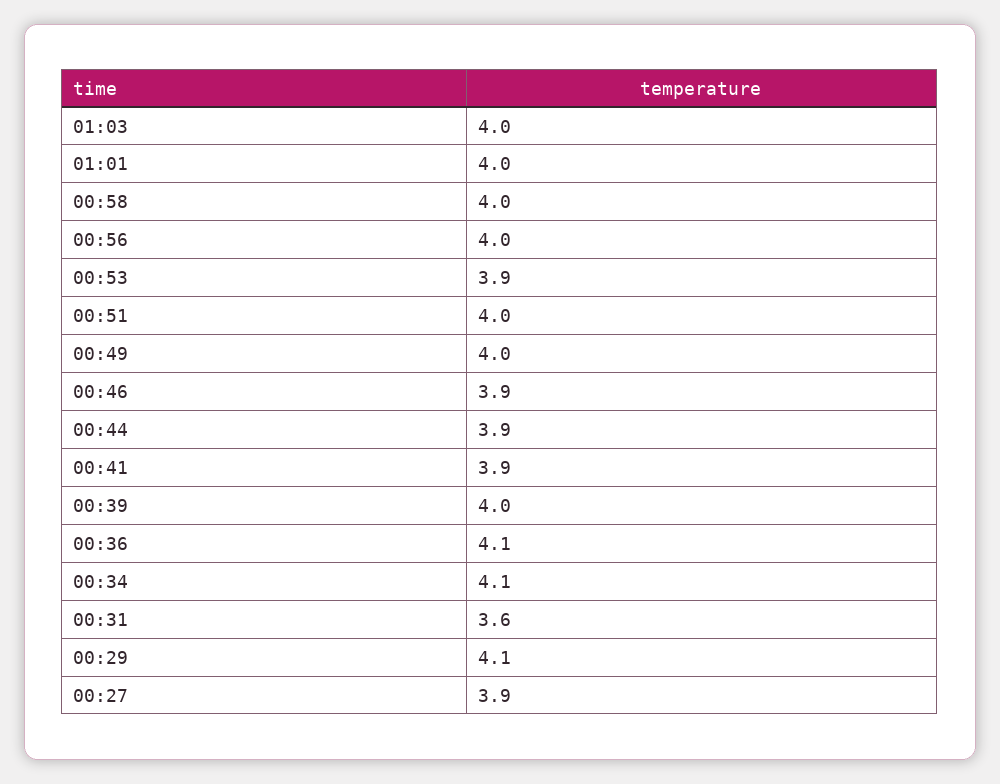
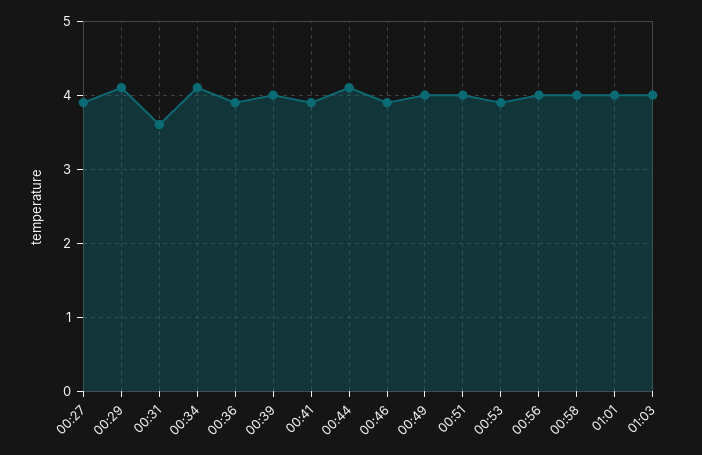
  {
    "01:03": 4,
    "01:01": 4,
    "00:58": 4,
    "00:56": 4,
    "00:53": 3.9,
    "00:51": 4,
    "00:49": 4,
    "00:46": 3.9,
-   "00:44": 3.9,
+   "00:44": 4.1,
    "00:41": 3.9,
    "00:39": 4,
-   "00:36": 4.1,
+   "00:36": 3.9,
    "00:34": 4.1,
    "00:31": 3.6,
    "00:29": 4.1,
    "00:27": 3.9
  }

